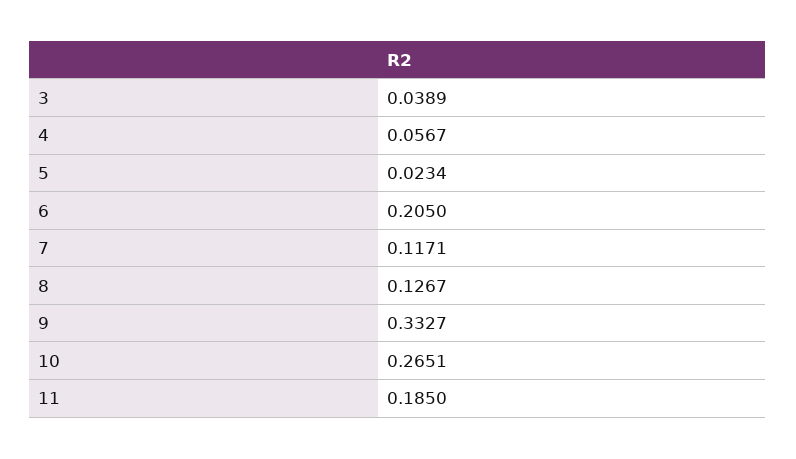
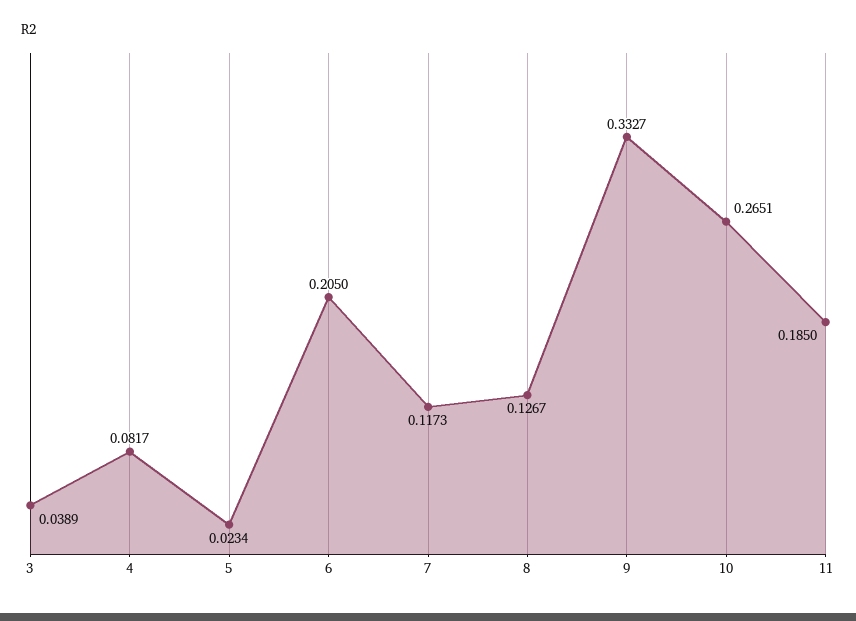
  {
    "3": 0.0389,
-   "4": 0.0567,
+   "4": 0.0817,
    "5": 0.0234,
    "6": 0.205,
-   "7": 0.1171,
+   "7": 0.1173,
    "8": 0.1267,
    "9": 0.3327,
    "10": 0.2651,
    "11": 0.185
  }

